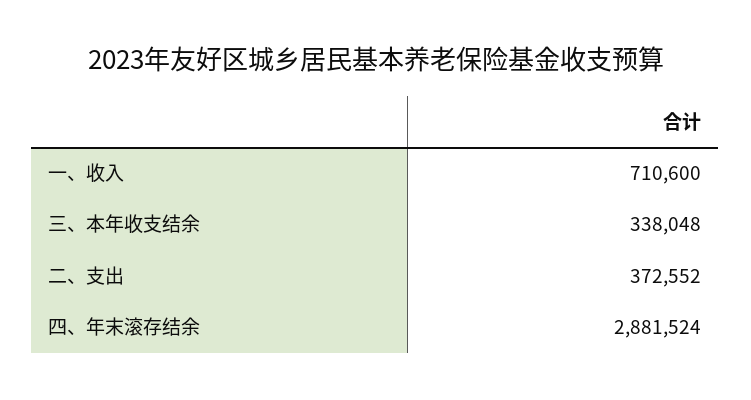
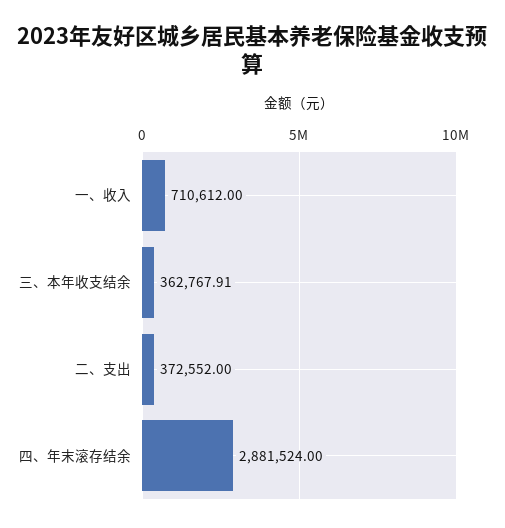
  {
-   "一、收入": 710600,
+   "一、收入": 710612,
-   "三、本年收支结余": 338048,
+   "三、本年收支结余": 362767.91,
    "二、支出": 372552,
    "四、年末滚存结余": 2881524
  }

